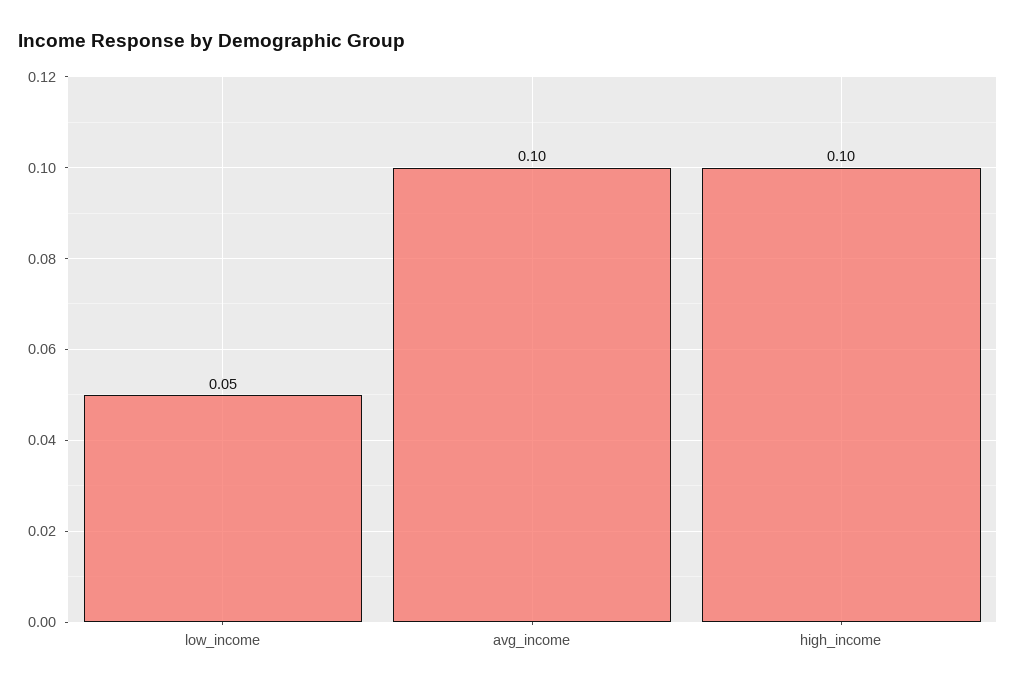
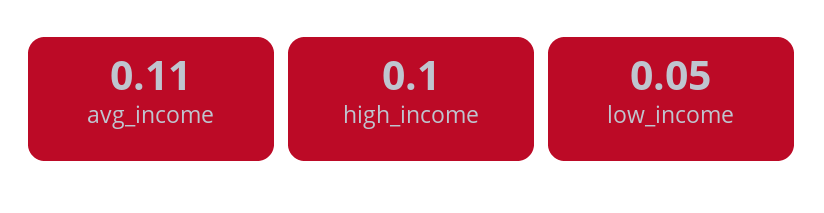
  {
    "low_income": 0.05,
-   "avg_income": 0.1,
+   "avg_income": 0.11,
    "high_income": 0.1
  }

